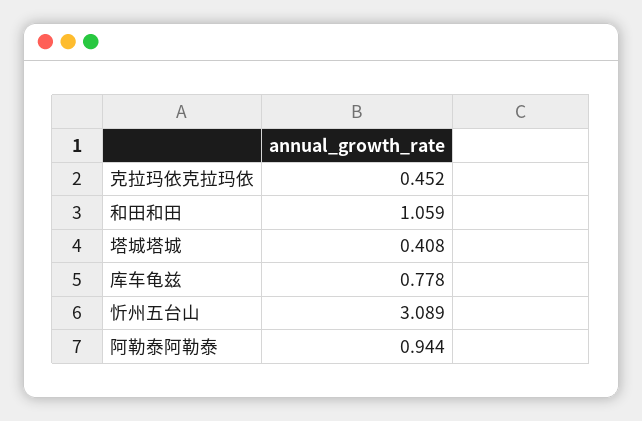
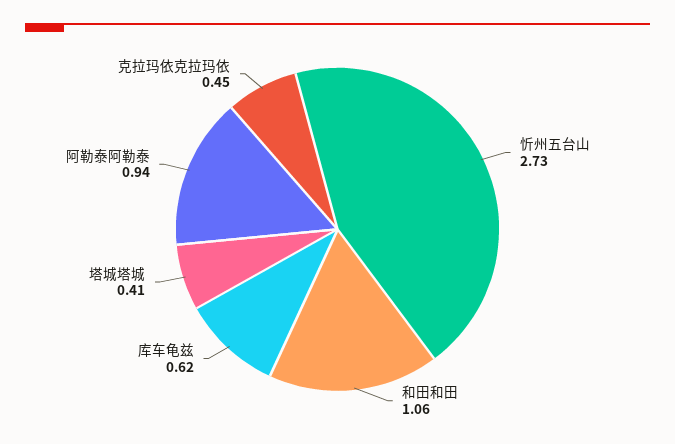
  {
    "克拉玛依克拉玛依": 0.452,
    "和田和田": 1.059,
    "塔城塔城": 0.408,
-   "库车龟兹": 0.778,
+   "库车龟兹": 0.62,
-   "忻州五台山": 3.089,
+   "忻州五台山": 2.73,
    "阿勒泰阿勒泰": 0.944
  }

